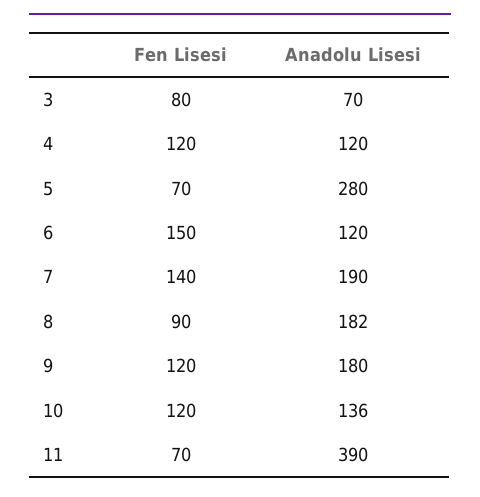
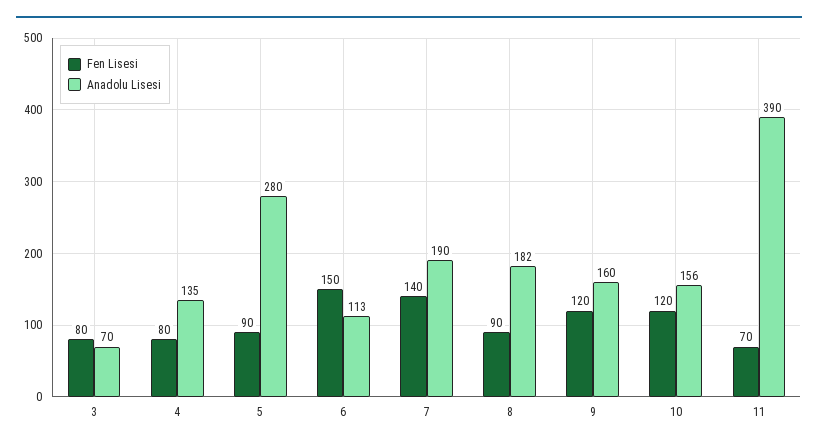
  {
    "Fen Lisesi": {
      "3": 80,
-     "4": 120,
+     "4": 80,
-     "5": 70,
+     "5": 90,
      "6": 150,
      "7": 140,
      "8": 90,
      "9": 120,
      "10": 120,
      "11": 70
    },
    "Anadolu Lisesi": {
      "3": 70,
-     "4": 120,
+     "4": 135,
      "5": 280,
-     "6": 120,
+     "6": 113,
      "7": 190,
      "8": 182,
-     "9": 180,
+     "9": 160,
-     "10": 136,
+     "10": 156,
      "11": 390
    }
  }

